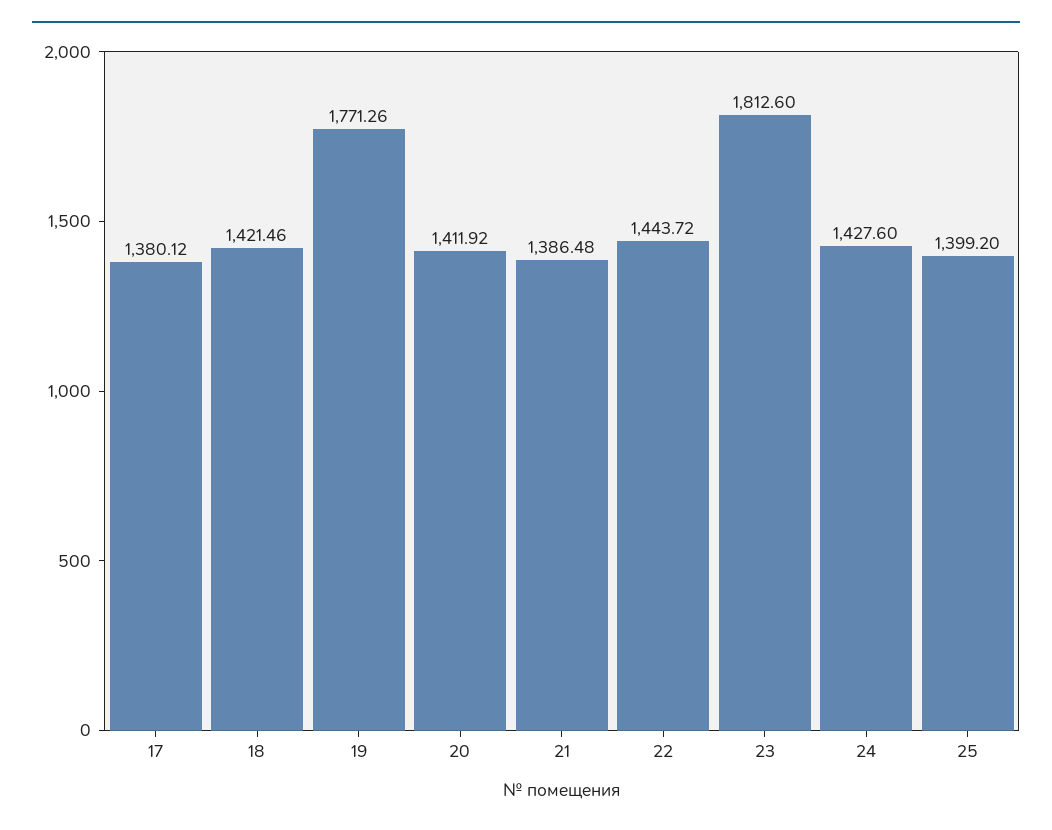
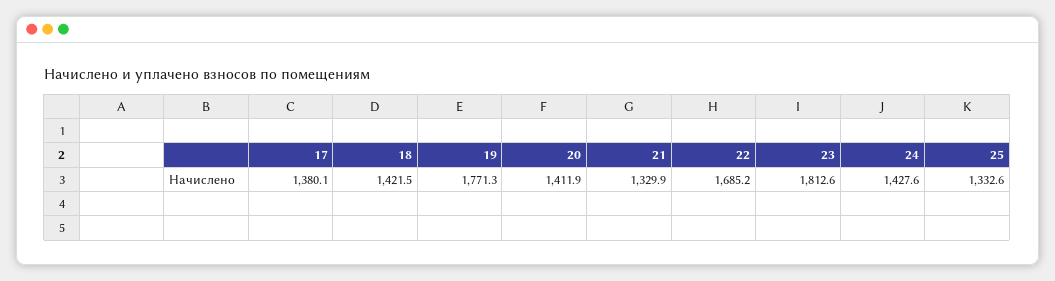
  {
    "17": 1380.12,
    "18": 1421.46,
    "19": 1771.26,
    "20": 1411.92,
-   "21": 1386.48,
+   "21": 1329.9,
-   "22": 1443.72,
+   "22": 1685.2,
    "23": 1812.6,
    "24": 1427.6,
-   "25": 1399.2
+   "25": 1332.6
  }

